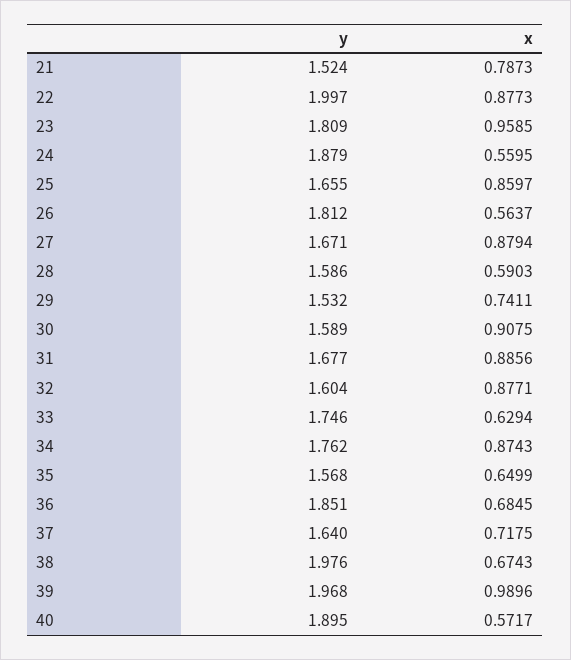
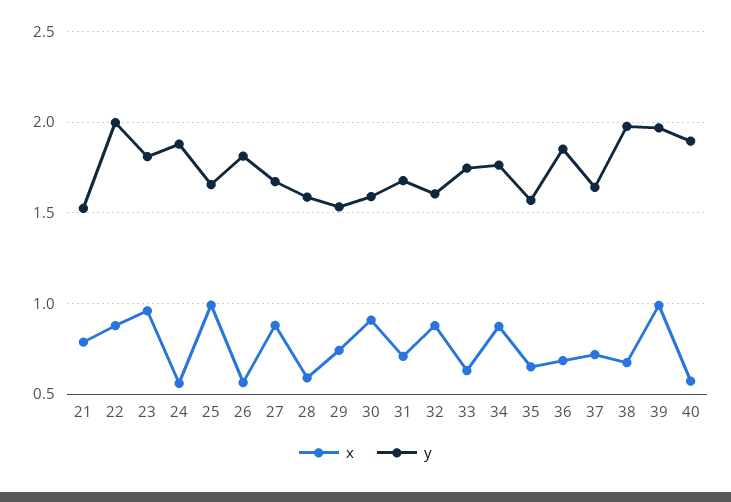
  {
    "y": {
      "21": 1.524,
      "22": 1.997,
      "23": 1.809,
      "24": 1.879,
      "25": 1.655,
      "26": 1.812,
      "27": 1.671,
      "28": 1.586,
      "29": 1.532,
      "30": 1.589,
      "31": 1.677,
      "32": 1.604,
      "33": 1.746,
      "34": 1.762,
      "35": 1.568,
      "36": 1.851,
      "37": 1.64,
      "38": 1.976,
      "39": 1.968,
      "40": 1.895
    },
    "x": {
      "21": 0.7873,
      "22": 0.8773,
      "23": 0.9585,
      "24": 0.5595,
-     "25": 0.8597,
+     "25": 1,
      "26": 0.5637,
      "27": 0.8794,
      "28": 0.5903,
      "29": 0.7411,
      "30": 0.9075,
-     "31": 0.8856,
+     "31": 0.7,
      "32": 0.8771,
      "33": 0.6294,
      "34": 0.8743,
      "35": 0.6499,
      "36": 0.6845,
      "37": 0.7175,
      "38": 0.6743,
      "39": 0.9896,
      "40": 0.5717
    }
  }

